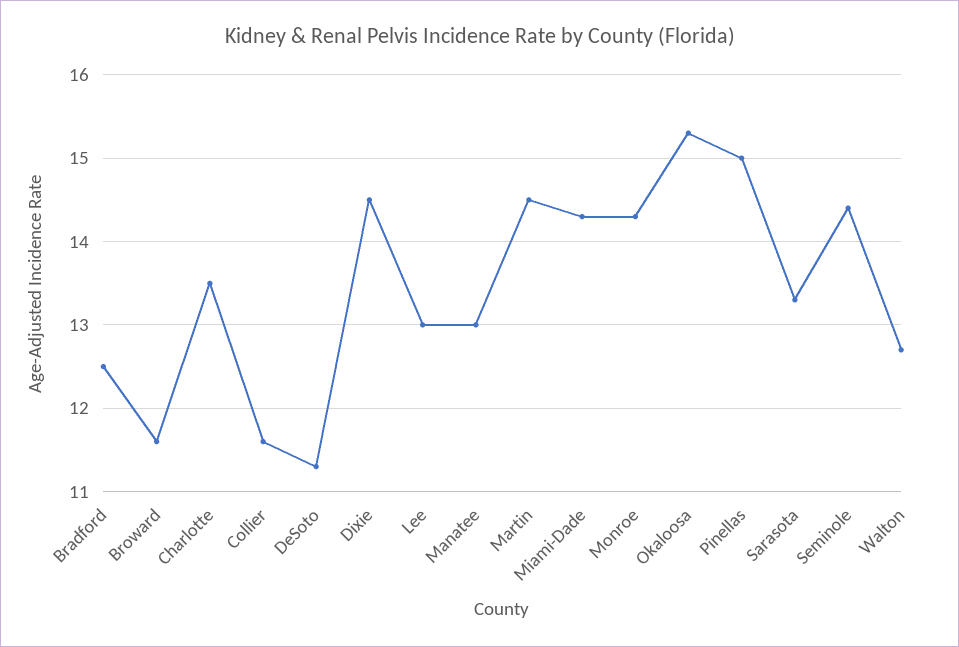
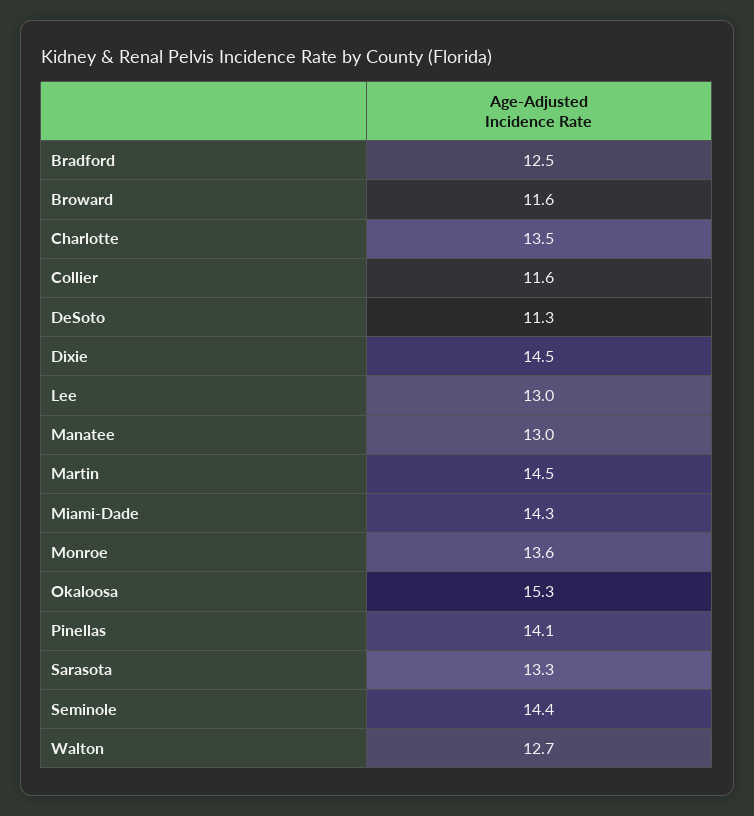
  {
    "Bradford": 12.5,
    "Broward": 11.6,
    "Charlotte": 13.5,
    "Collier": 11.6,
    "DeSoto": 11.3,
    "Dixie": 14.5,
    "Lee": 13,
    "Manatee": 13,
    "Martin": 14.5,
    "Miami-Dade": 14.3,
-   "Monroe": 14.3,
+   "Monroe": 13.6,
    "Okaloosa": 15.3,
-   "Pinellas": 15,
+   "Pinellas": 14.1,
    "Sarasota": 13.3,
    "Seminole": 14.4,
    "Walton": 12.7
  }

